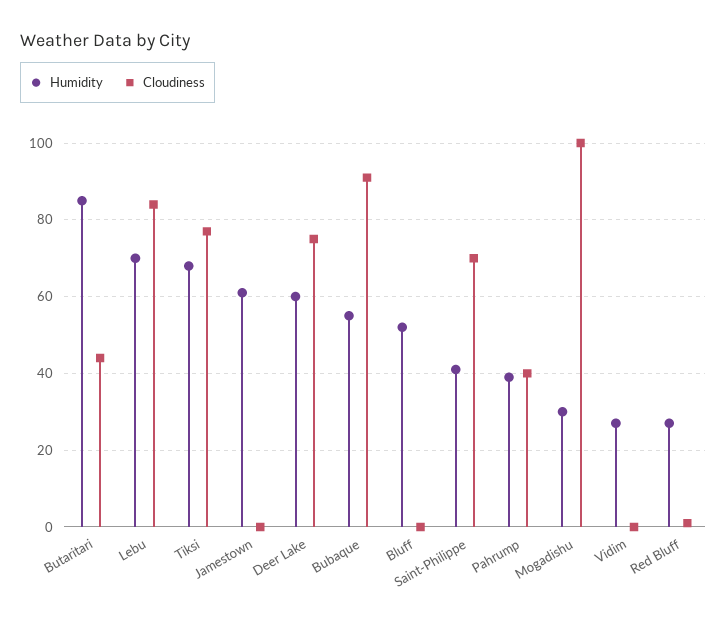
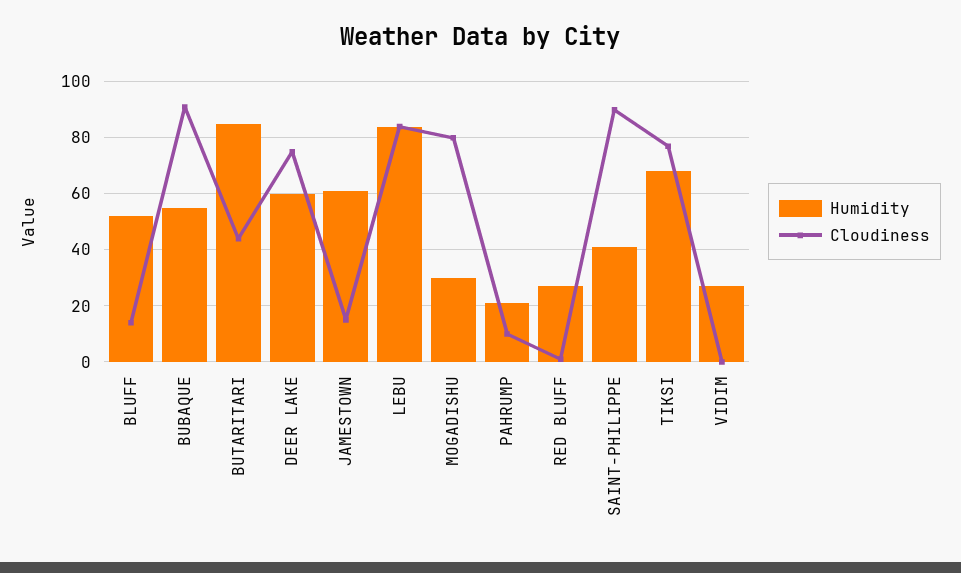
  {
    "Humidity": {
      "Butaritari": 85,
-     "Lebu": 70,
+     "Lebu": 85,
      "Tiksi": 70,
      "Jamestown": 60,
      "Deer Lake": 60,
      "Bubaque": 55,
      "Bluff": 50,
      "Saint-Philippe": 40,
-     "Pahrump": 40,
+     "Pahrump": 20,
      "Mogadishu": 30,
      "Vidim": 25,
      "Red Bluff": 25
    },
    "Cloudiness": {
      "Butaritari": 45,
      "Lebu": 85,
      "Tiksi": 75,
-     "Jamestown": 0,
+     "Jamestown": 15,
      "Deer Lake": 75,
      "Bubaque": 90,
-     "Bluff": 0,
+     "Bluff": 15,
-     "Saint-Philippe": 70,
+     "Saint-Philippe": 90,
-     "Pahrump": 40,
+     "Pahrump": 10,
-     "Mogadishu": 100,
+     "Mogadishu": 80,
      "Vidim": 0,
      "Red Bluff": 0
    }
  }

